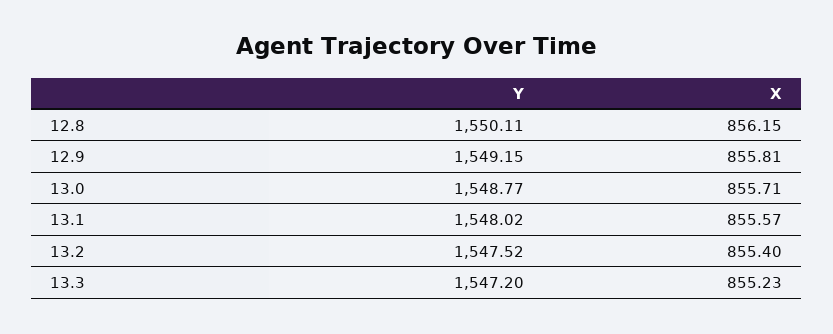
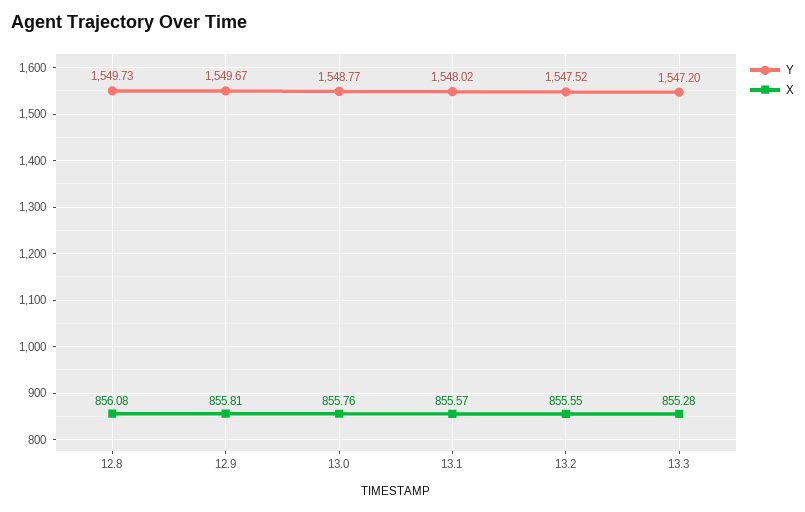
  {
    "Y": {
-     "12.8": 1550.11,
+     "12.8": 1549.73,
-     "12.9": 1549.15,
+     "12.9": 1549.67,
      "13.0": 1548.77,
      "13.1": 1548.02,
      "13.2": 1547.52,
      "13.3": 1547.2
    },
    "X": {
-     "12.8": 856.15,
+     "12.8": 856.08,
      "12.9": 855.81,
-     "13.0": 855.71,
+     "13.0": 855.76,
      "13.1": 855.57,
-     "13.2": 855.4,
+     "13.2": 855.55,
-     "13.3": 855.23
+     "13.3": 855.28
    }
  }

